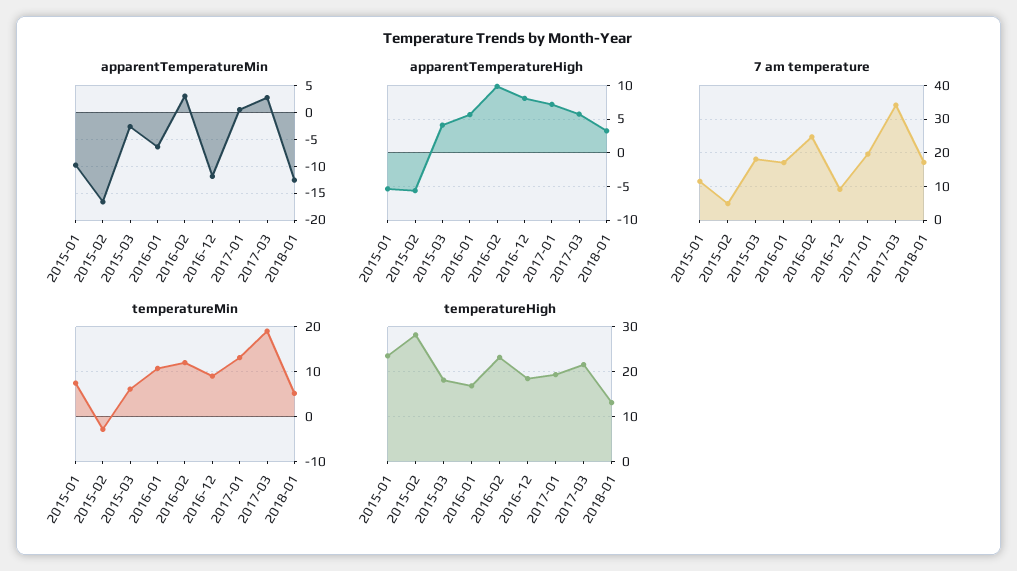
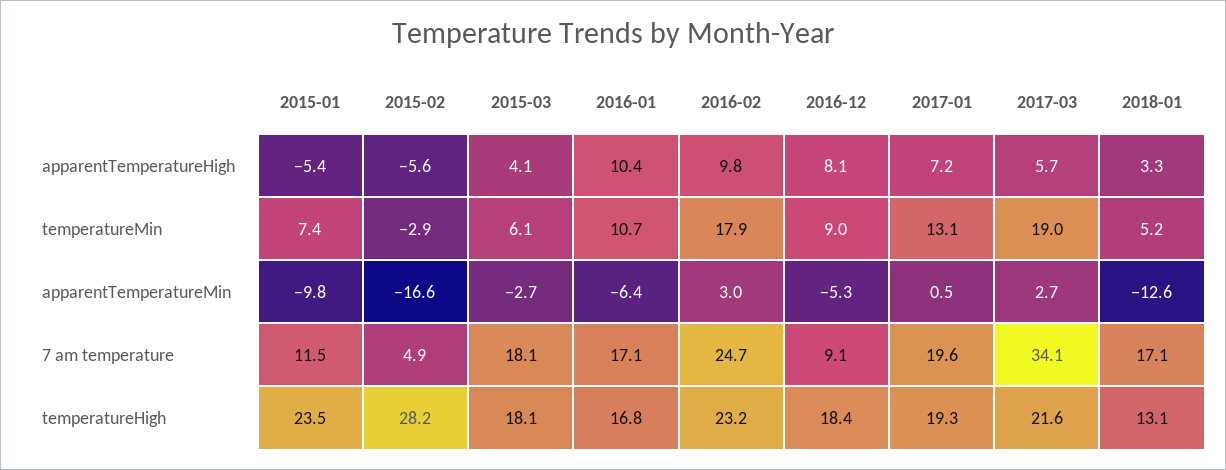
  {
    "apparentTemperatureMin": {
      "2015-01": -9.8,
      "2015-02": -16.6,
      "2015-03": -2.7,
      "2016-01": -6.4,
      "2016-02": 3,
-     "2016-12": -12.5,
+     "2016-12": -5.3,
      "2017-01": 0.5,
      "2017-03": 2.7,
      "2018-01": -12.6
    },
    "apparentTemperatureHigh": {
      "2015-01": -5.4,
      "2015-02": -5.6,
      "2015-03": 4.1,
-     "2016-01": 6,
+     "2016-01": 10.4,
      "2016-02": 9.8,
      "2016-12": 8.1,
      "2017-01": 7.2,
      "2017-03": 5.7,
      "2018-01": 3.3
    },
    "7 am temperature": {
      "2015-01": 11.5,
      "2015-02": 4.9,
      "2015-03": 18.1,
      "2016-01": 17.1,
      "2016-02": 24.7,
      "2016-12": 9.1,
      "2017-01": 19.6,
      "2017-03": 34.1,
      "2018-01": 17.1
    },
    "temperatureMin": {
      "2015-01": 7.4,
      "2015-02": -2.9,
      "2015-03": 6.1,
      "2016-01": 10.7,
-     "2016-02": 12,
+     "2016-02": 17.9,
      "2016-12": 9,
      "2017-01": 13.1,
      "2017-03": 19,
      "2018-01": 5.2
    },
    "temperatureHigh": {
      "2015-01": 23.5,
      "2015-02": 28.2,
      "2015-03": 18.1,
      "2016-01": 16.8,
      "2016-02": 23.2,
      "2016-12": 18.4,
      "2017-01": 19.3,
      "2017-03": 21.6,
      "2018-01": 13.1
    }
  }

